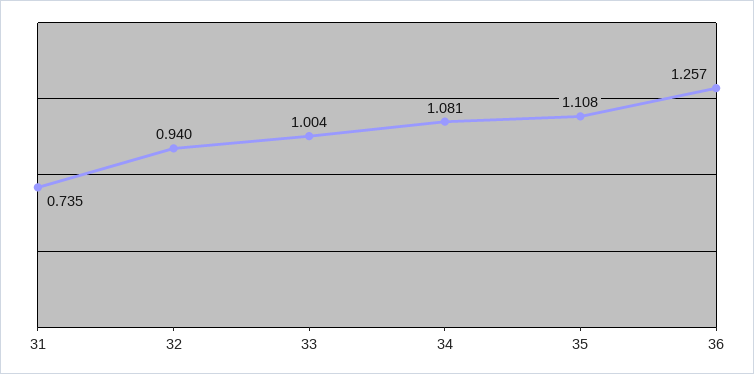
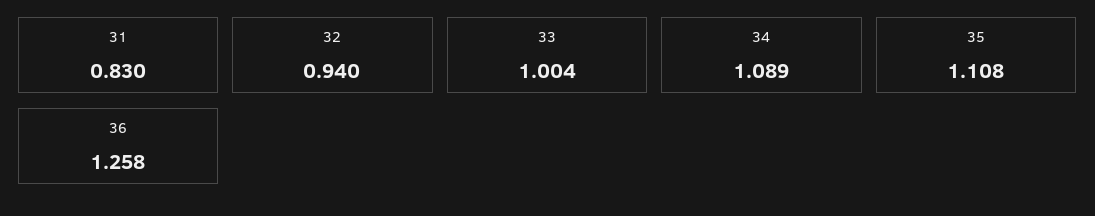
  {
-   "31": 0.735,
+   "31": 0.83,
    "32": 0.94,
    "33": 1.004,
-   "34": 1.081,
+   "34": 1.089,
    "35": 1.108,
-   "36": 1.257
+   "36": 1.258
  }

